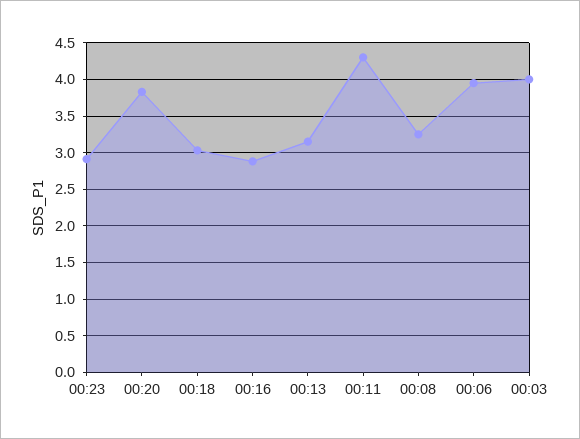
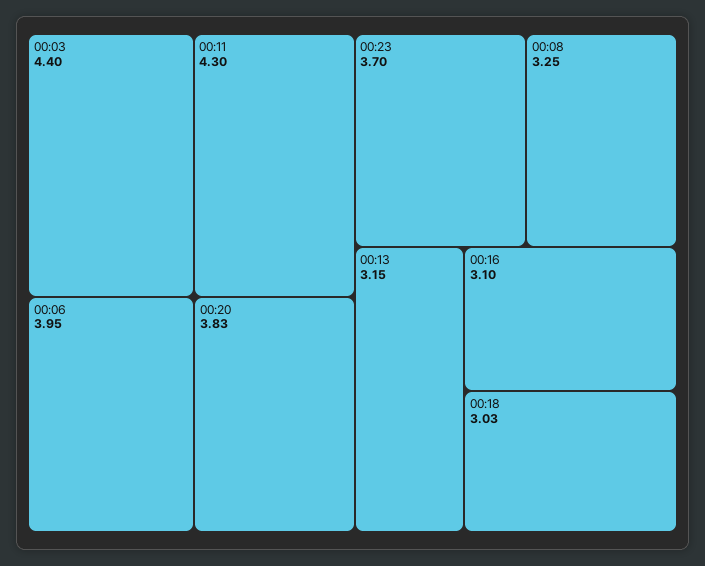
  {
-   "00:23": 2.9,
+   "00:23": 3.7,
    "00:20": 3.83,
    "00:18": 3.03,
-   "00:16": 2.9,
+   "00:16": 3.1,
    "00:13": 3.15,
    "00:11": 4.3,
    "00:08": 3.25,
    "00:06": 3.95,
-   "00:03": 4
+   "00:03": 4.4
  }

